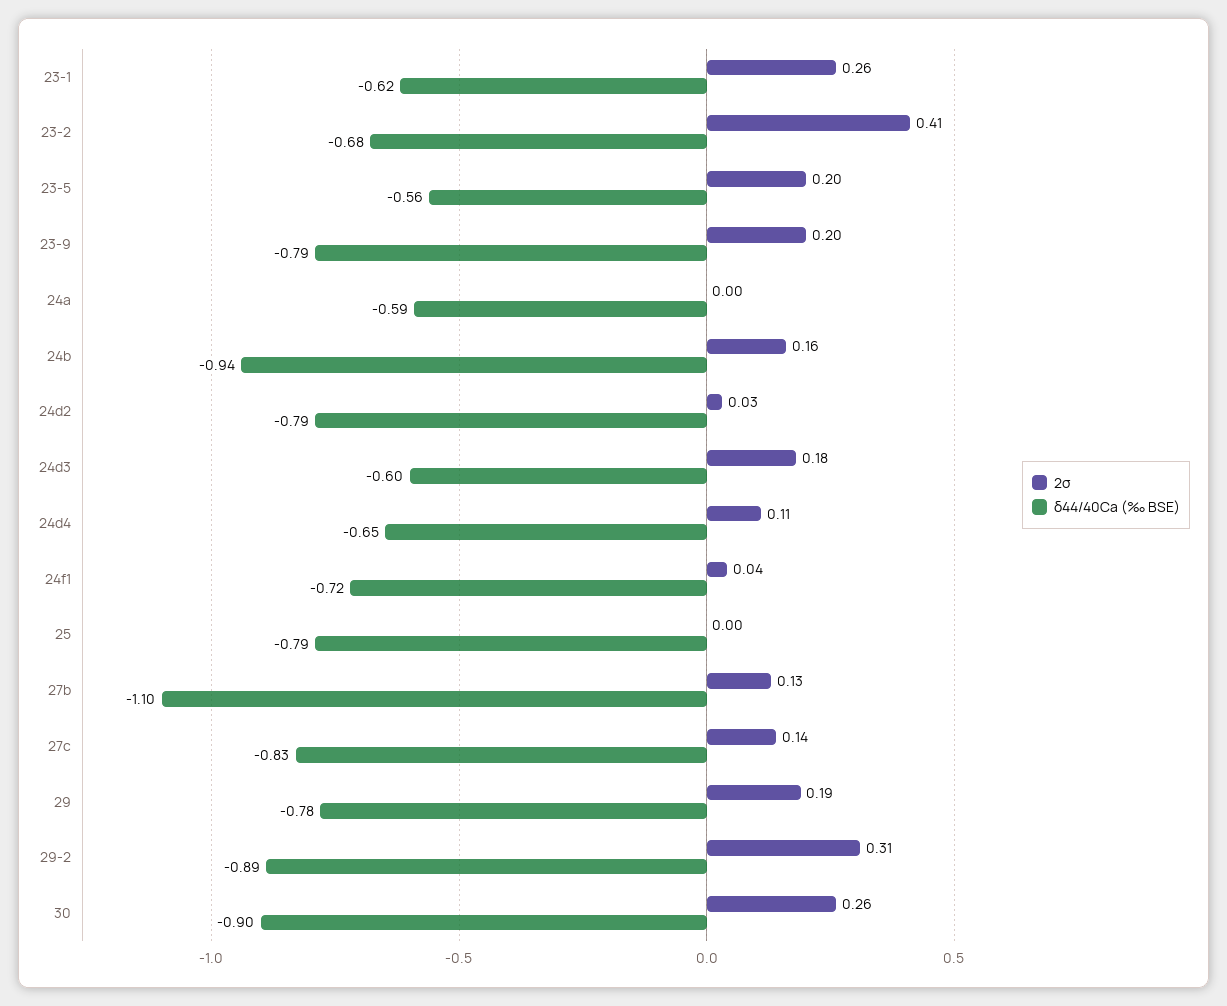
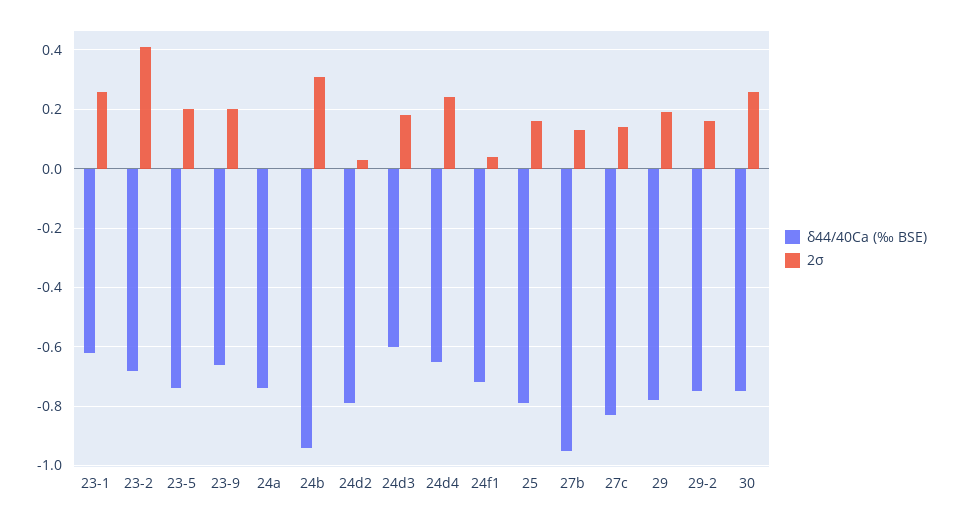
  {
    "2σ": {
      "23-1": 0.26,
      "23-2": 0.41,
      "23-5": 0.2,
      "23-9": 0.2,
      "24a": 0,
-     "24b": 0.16,
+     "24b": 0.3,
      "24d2": 0.03,
      "24d3": 0.18,
-     "24d4": 0.11,
+     "24d4": 0.25,
      "24f1": 0.04,
-     "25": 0,
+     "25": 0.15,
      "27b": 0.13,
      "27c": 0.14,
      "29": 0.19,
-     "29-2": 0.31,
+     "29-2": 0.15,
      "30": 0.26
    },
    "δ44/40Ca (‰ BSE)": {
      "23-1": -0.62,
      "23-2": -0.68,
-     "23-5": -0.56,
+     "23-5": -0.75,
-     "23-9": -0.79,
+     "23-9": -0.65,
-     "24a": -0.59,
+     "24a": -0.75,
      "24b": -0.94,
      "24d2": -0.79,
      "24d3": -0.6,
      "24d4": -0.65,
      "24f1": -0.72,
      "25": -0.79,
-     "27b": -1.1,
+     "27b": -0.95,
      "27c": -0.83,
      "29": -0.78,
-     "29-2": -0.89,
+     "29-2": -0.75,
-     "30": -0.9
+     "30": -0.75
    }
  }

